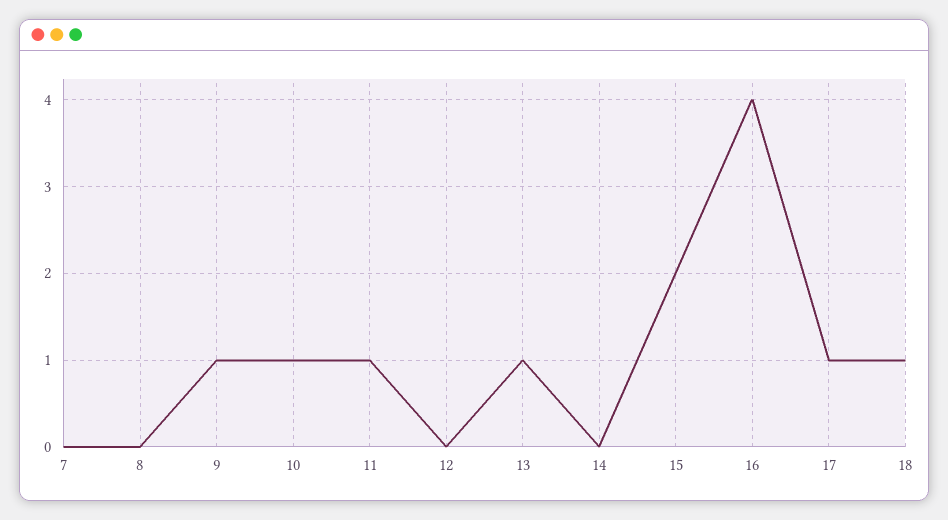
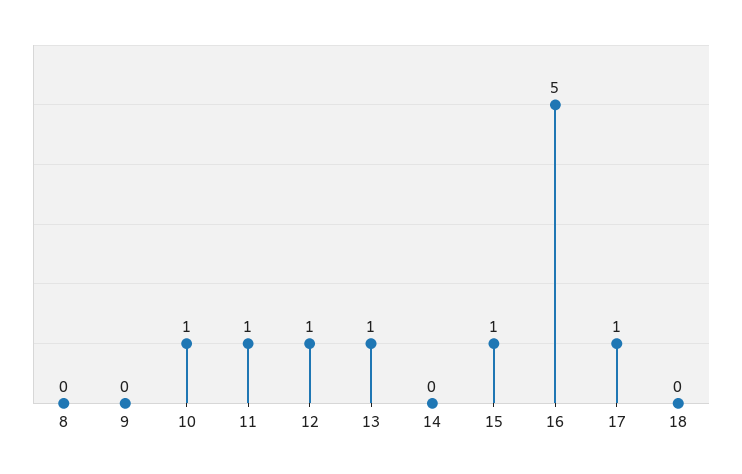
  {
-   "7": 0,
    "8": 0,
-   "9": 1,
+   "9": 0,
    "10": 1,
    "11": 1,
-   "12": 0,
+   "12": 1,
    "13": 1,
    "14": 0,
-   "15": 2,
+   "15": 1,
-   "16": 4,
+   "16": 5,
    "17": 1,
-   "18": 1
+   "18": 0
  }

